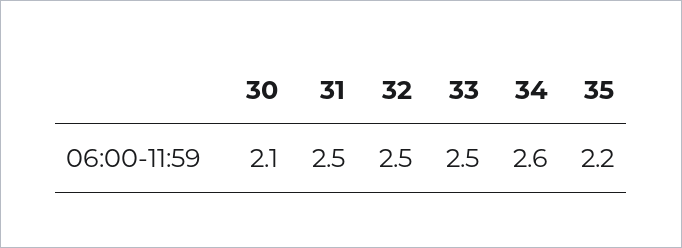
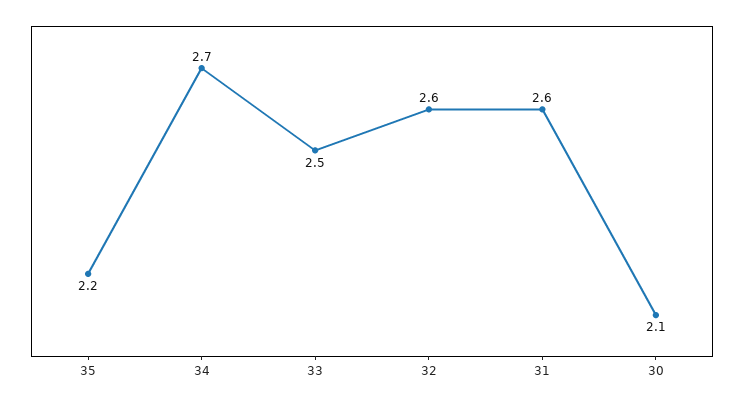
  {
    "30": 2.1,
-   "31": 2.5,
+   "31": 2.6,
-   "32": 2.5,
+   "32": 2.6,
    "33": 2.5,
-   "34": 2.6,
+   "34": 2.7,
    "35": 2.2
  }

